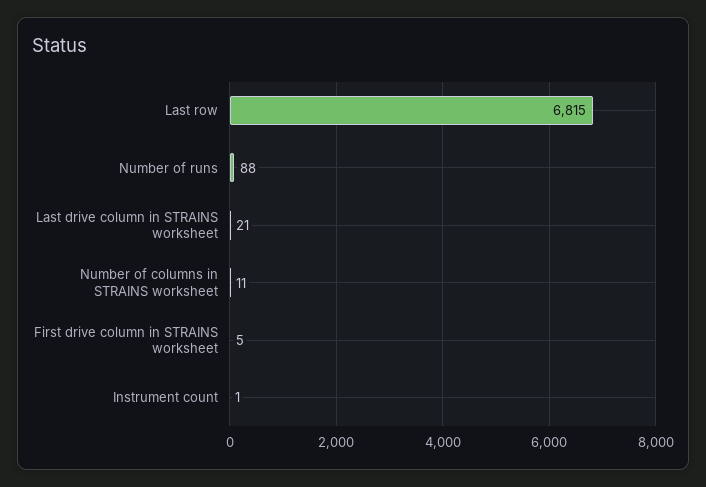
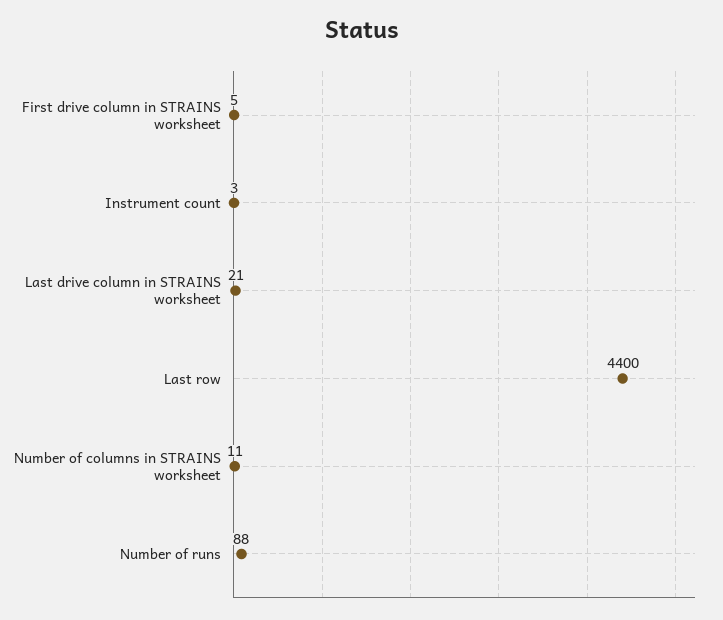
  {
-   "Last row": 6815,
+   "Last row": 4400,
    "Number of runs": 88,
    "Last drive column in STRAINS worksheet": 21,
    "Number of columns in STRAINS worksheet": 11,
    "First drive column in STRAINS worksheet": 5,
-   "Instrument count": 1
+   "Instrument count": 3
  }

